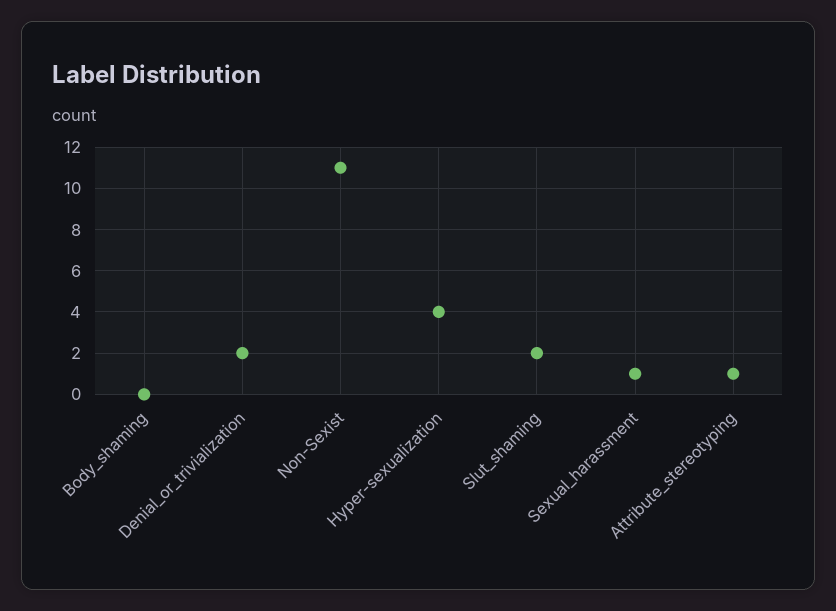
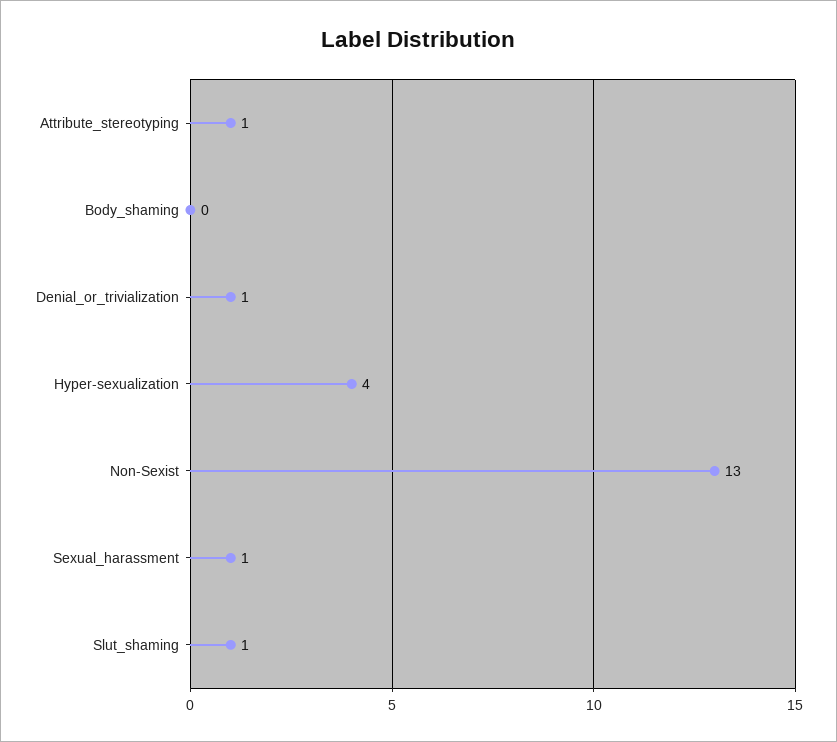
  {
    "Body_shaming": 0,
-   "Denial_or_trivialization": 2,
+   "Denial_or_trivialization": 1,
-   "Non-Sexist": 11,
+   "Non-Sexist": 13,
    "Hyper-sexualization": 4,
-   "Slut_shaming": 2,
+   "Slut_shaming": 1,
    "Sexual_harassment": 1,
    "Attribute_stereotyping": 1
  }

